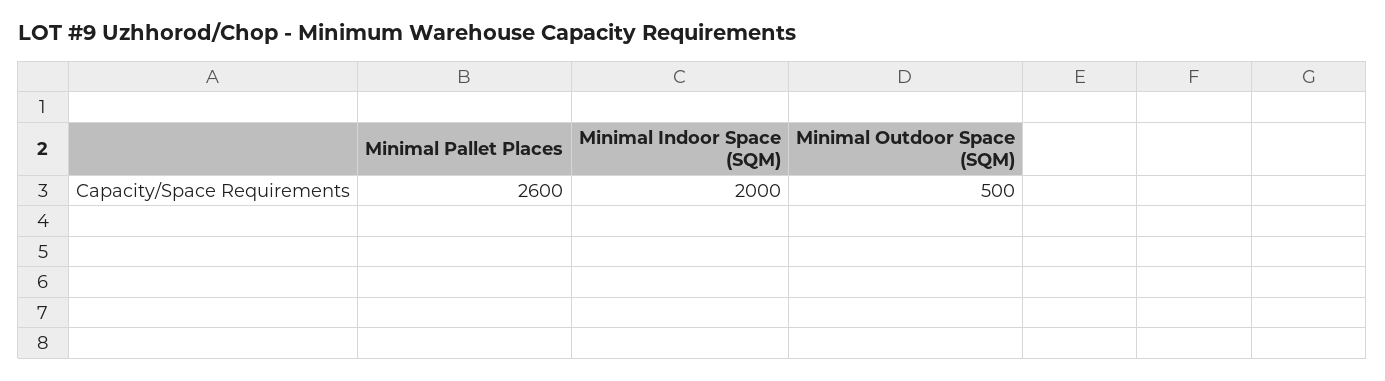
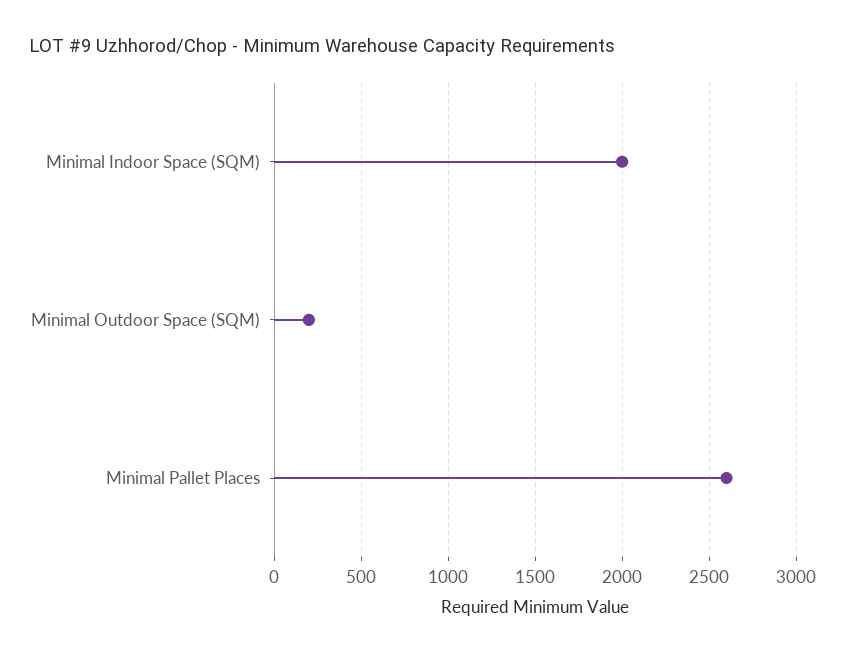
  {
    "Minimal Pallet Places": 2600,
    "Minimal Indoor Space (SQM)": 2000,
-   "Minimal Outdoor Space (SQM)": 500
+   "Minimal Outdoor Space (SQM)": 200
  }

